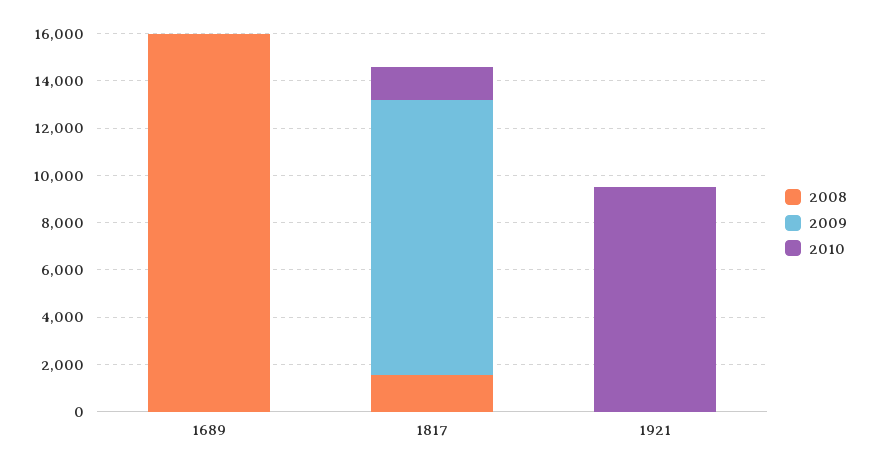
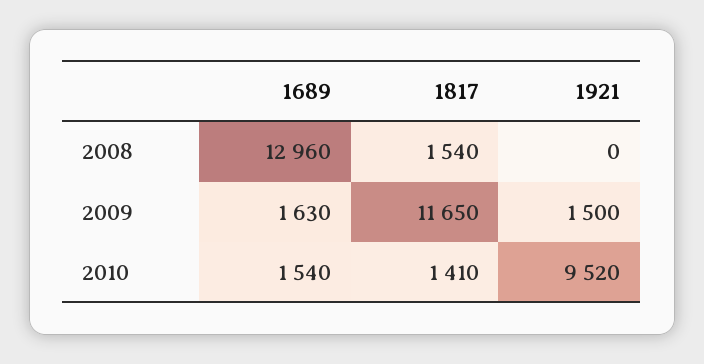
  {
    "2008": {
-     "1689": 16000,
+     "1689": 12960,
      "1817": 1540,
      "1921": 0
    },
    "2009": {
-     "1689": 0,
+     "1689": 1630,
      "1817": 11650,
-     "1921": 0
+     "1921": 1500
    },
    "2010": {
-     "1689": 0,
+     "1689": 1540,
      "1817": 1410,
      "1921": 9520
    }
  }

